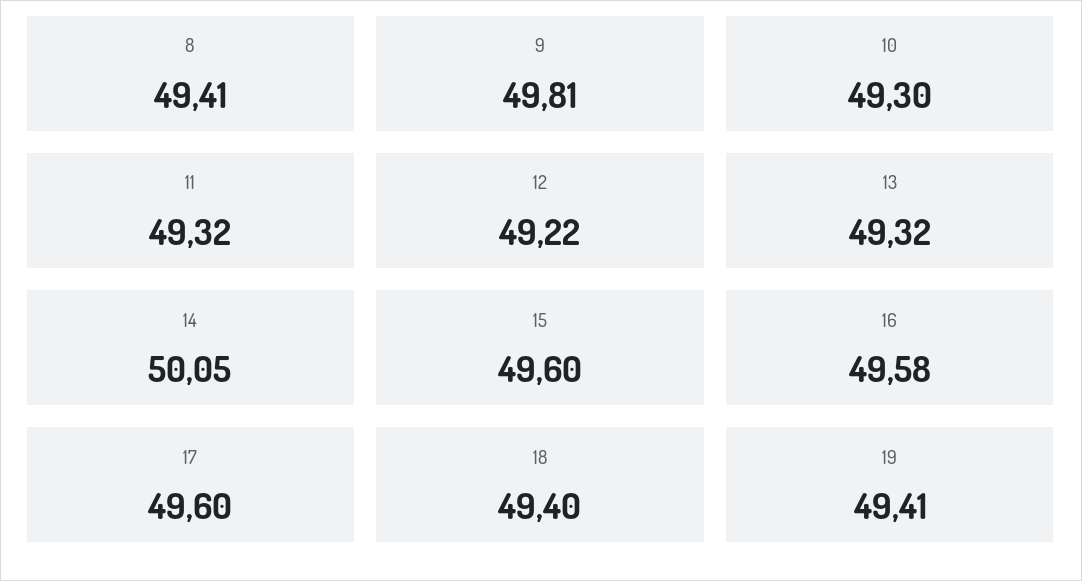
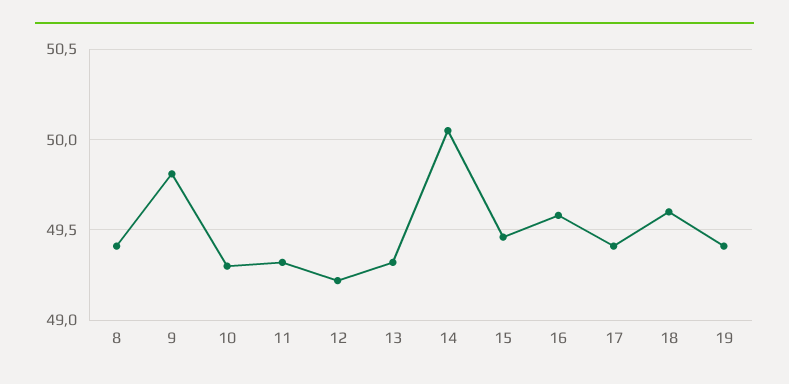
  {
    "8": 49.41,
    "9": 49.81,
    "10": 49.3,
    "11": 49.32,
    "12": 49.22,
    "13": 49.32,
    "14": 50.05,
-   "15": 49.6,
+   "15": 49.45,
    "16": 49.58,
-   "17": 49.6,
+   "17": 49.4,
-   "18": 49.4,
+   "18": 49.6,
    "19": 49.41
  }

